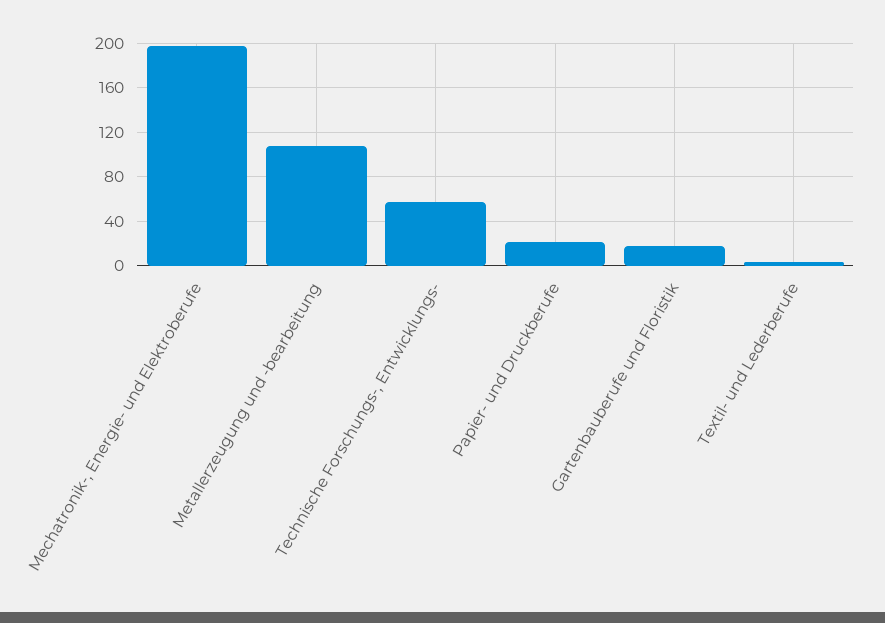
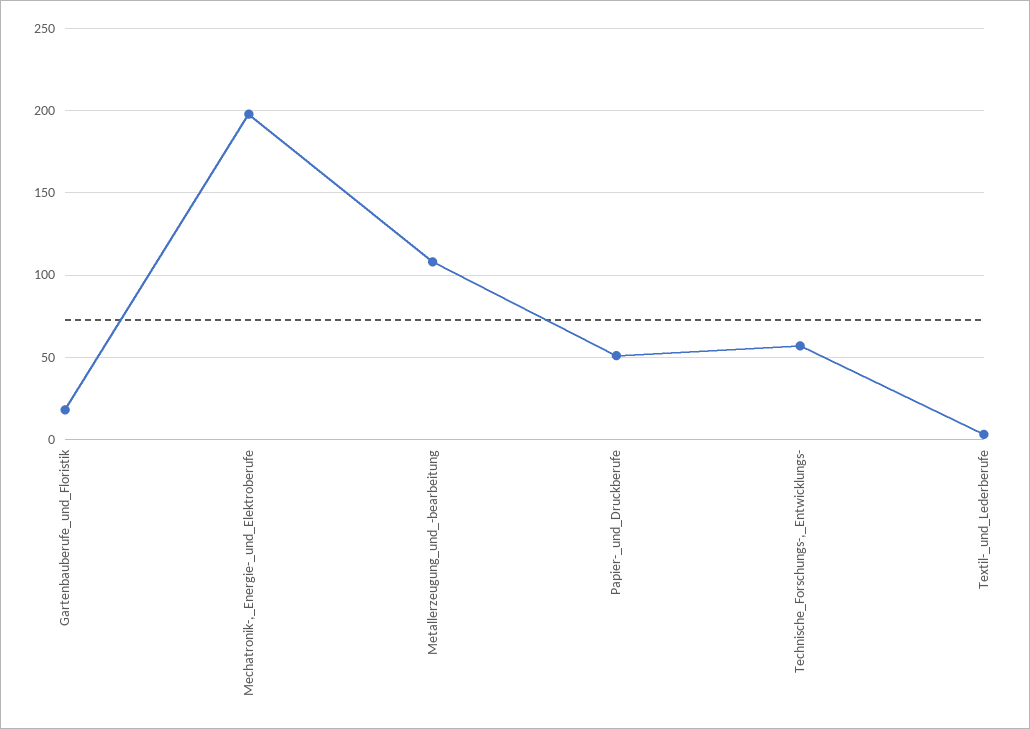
  {
    "Mechatronik-, Energie- und Elektroberufe": 200,
    "Metallerzeugung und -bearbeitung": 110,
    "Technische Forschungs-, Entwicklungs-": 55,
-   "Papier- und Druckberufe": 20,
+   "Papier- und Druckberufe": 50,
    "Gartenbauberufe und Floristik": 20,
    "Textil- und Lederberufe": 5
  }

